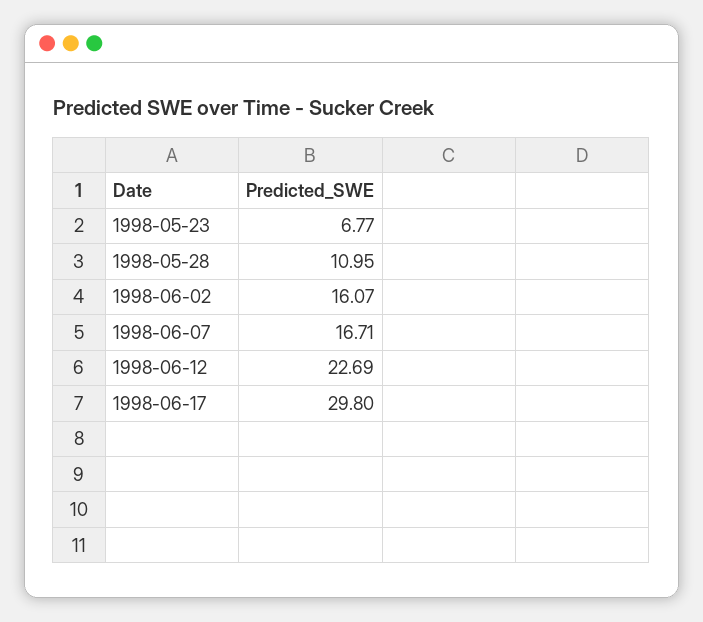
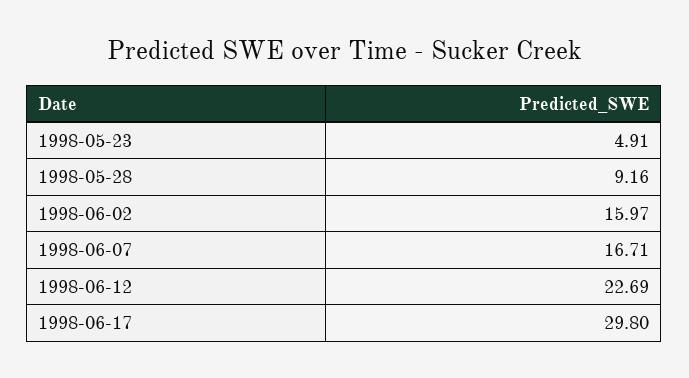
  {
-   "1998-05-23": 6.77,
+   "1998-05-23": 4.91,
-   "1998-05-28": 10.95,
+   "1998-05-28": 9.16,
-   "1998-06-02": 16.07,
+   "1998-06-02": 15.97,
    "1998-06-07": 16.71,
    "1998-06-12": 22.69,
    "1998-06-17": 29.8
  }

